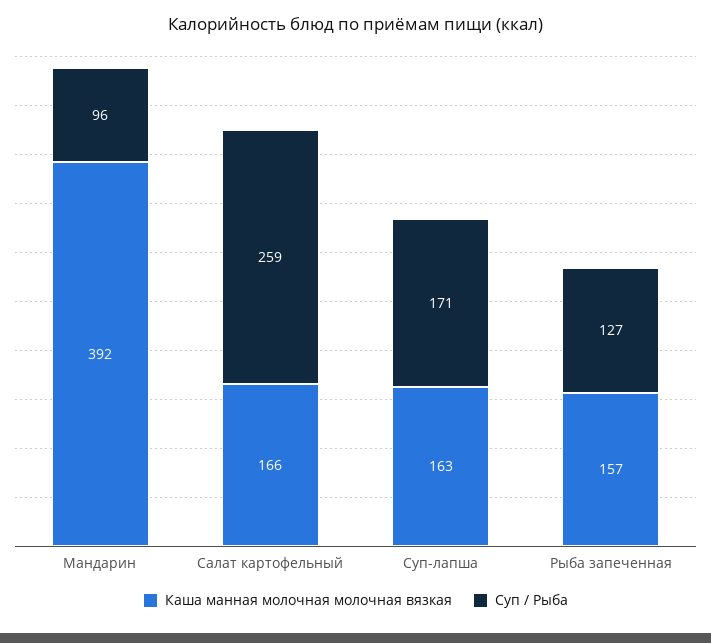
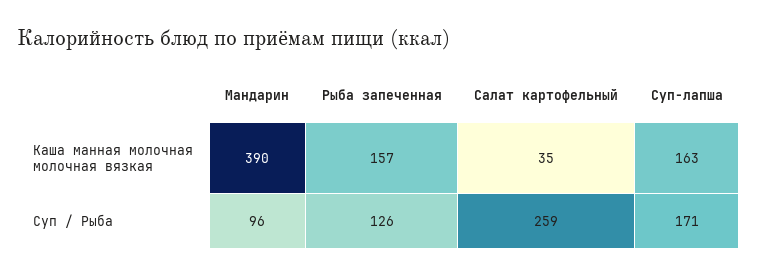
  {
    "Каша манная молочная молочная вязкая": {
-     "Мандарин": 392,
+     "Мандарин": 390,
-     "Салат картофельный": 166,
+     "Салат картофельный": 35,
      "Суп-лапша": 163,
      "Рыба запеченная": 157
    },
    "Суп / Рыба": {
      "Мандарин": 96,
      "Салат картофельный": 259,
      "Суп-лапша": 171,
-     "Рыба запеченная": 127
+     "Рыба запеченная": 126
    }
  }

